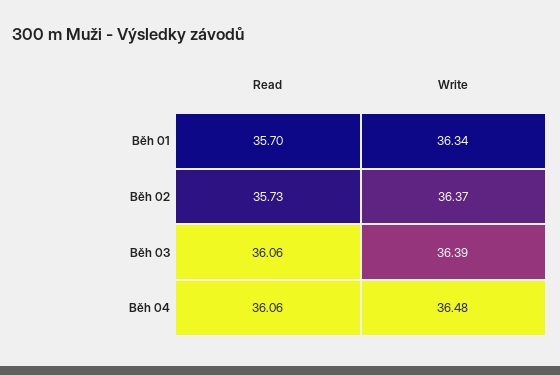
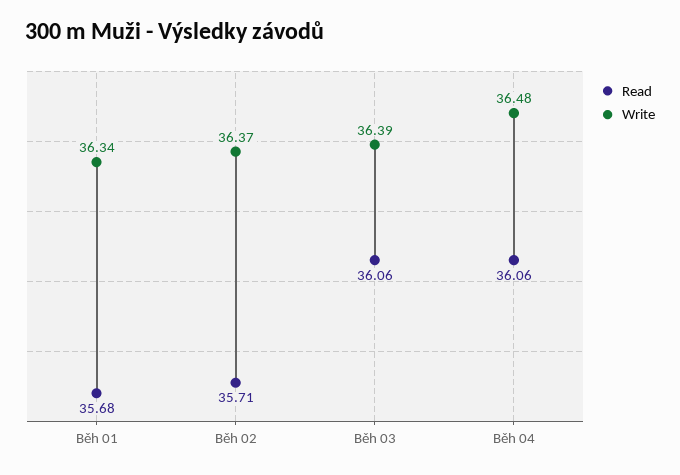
  {
    "Read": {
-     "Běh 01": 35.7,
+     "Běh 01": 35.68,
-     "Běh 02": 35.73,
+     "Běh 02": 35.71,
      "Běh 03": 36.06,
      "Běh 04": 36.06
    },
    "Write": {
      "Běh 01": 36.34,
      "Běh 02": 36.37,
      "Běh 03": 36.39,
      "Běh 04": 36.48
    }
  }

